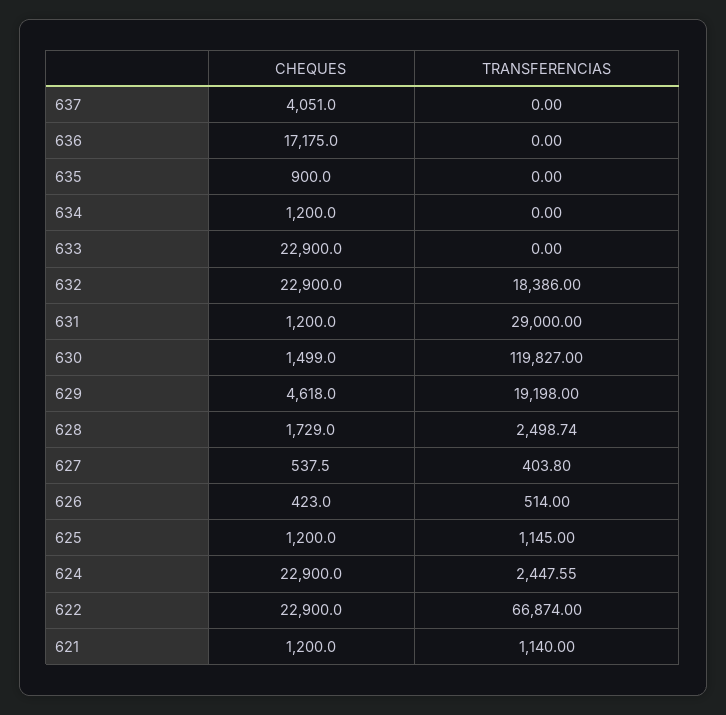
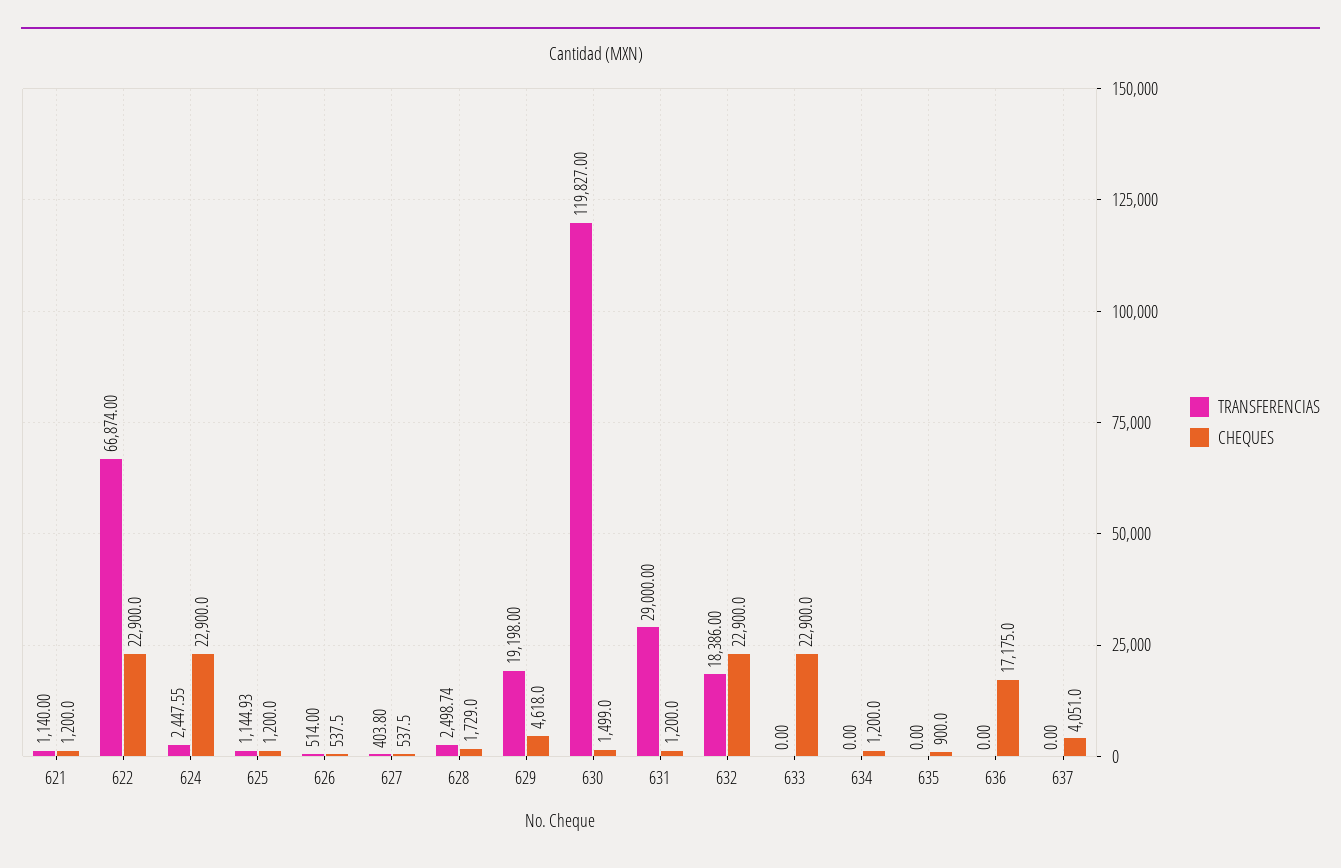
  {
    "CHEQUES": {
      "637": 4051,
      "636": 17175,
      "635": 900,
      "634": 1200,
      "633": 22900,
      "632": 22900,
      "631": 1200,
      "630": 1499,
      "629": 4618,
      "628": 1729,
      "627": 537.5,
-     "626": 423,
+     "626": 537.5,
      "625": 1200,
      "624": 22900,
      "622": 22900,
      "621": 1200
    },
    "TRANSFERENCIAS": {
      "637": 0,
      "636": 0,
      "635": 0,
      "634": 0,
      "633": 0,
      "632": 18386,
      "631": 29000,
      "630": 119827,
      "629": 19198,
      "628": 2498.74,
      "627": 403.8,
      "626": 514,
-     "625": 1145,
+     "625": 1144.93,
      "624": 2447.55,
      "622": 66874,
      "621": 1140
    }
  }

